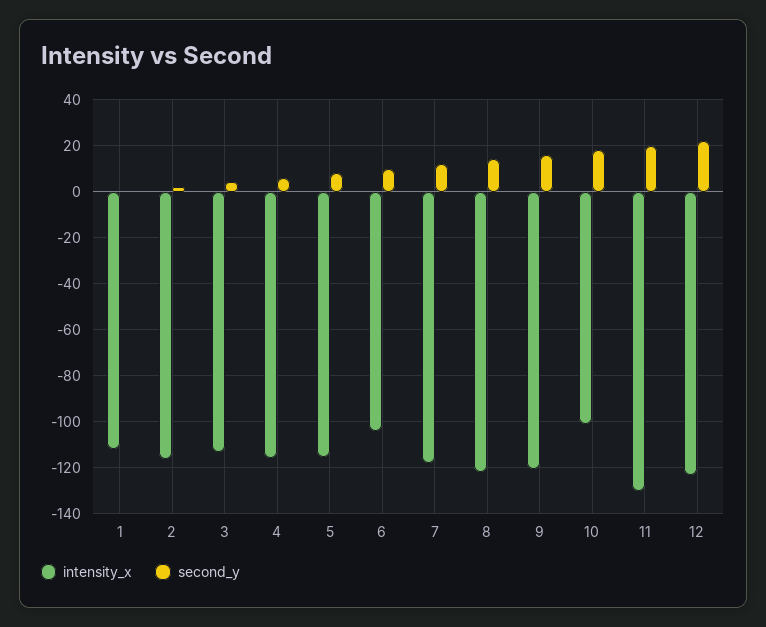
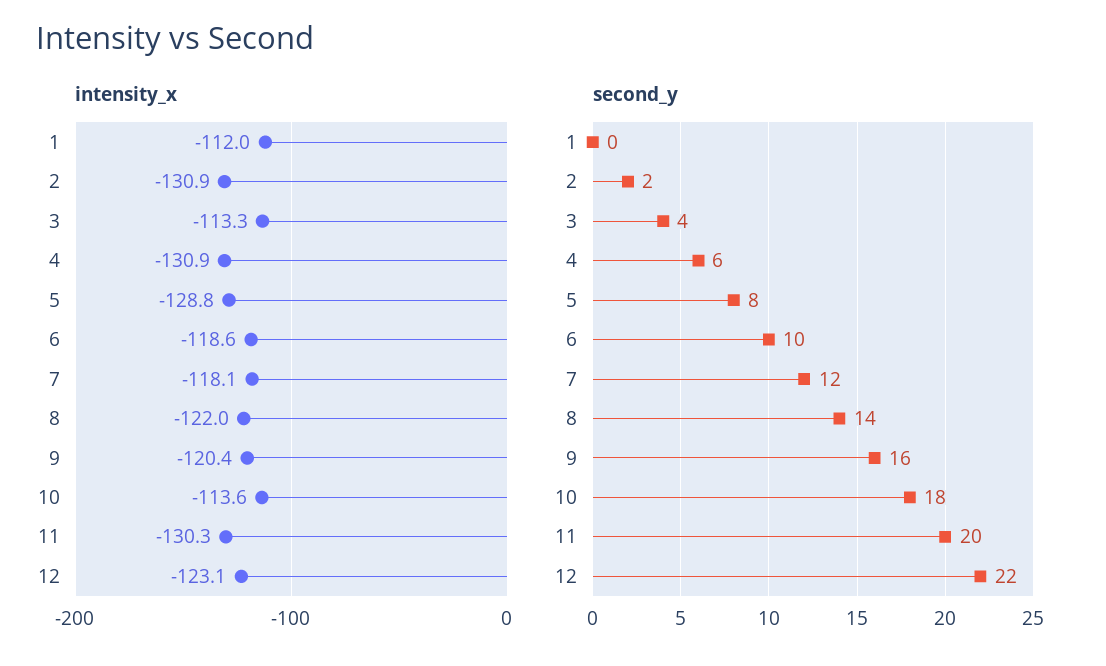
  {
    "intensity_x": {
      "1": -112,
-     "2": -115,
+     "2": -130.9,
      "3": -113.3,
-     "4": -115,
+     "4": -130.9,
-     "5": -115,
+     "5": -128.8,
-     "6": -105,
+     "6": -118.6,
      "7": -118.1,
      "8": -122,
      "9": -120.4,
-     "10": -100,
+     "10": -113.6,
      "11": -130.3,
      "12": -123.1
    },
    "second_y": {
      "1": 0,
      "2": 2,
      "3": 4,
      "4": 6,
      "5": 8,
      "6": 10,
      "7": 12,
      "8": 14,
      "9": 16,
      "10": 18,
      "11": 20,
      "12": 22
    }
  }

